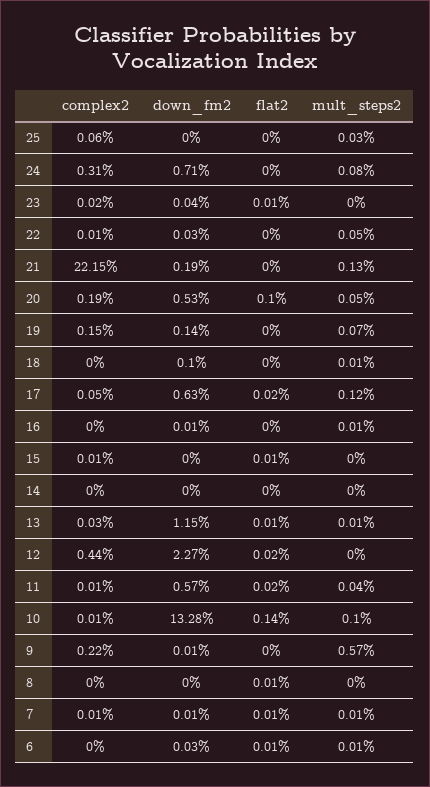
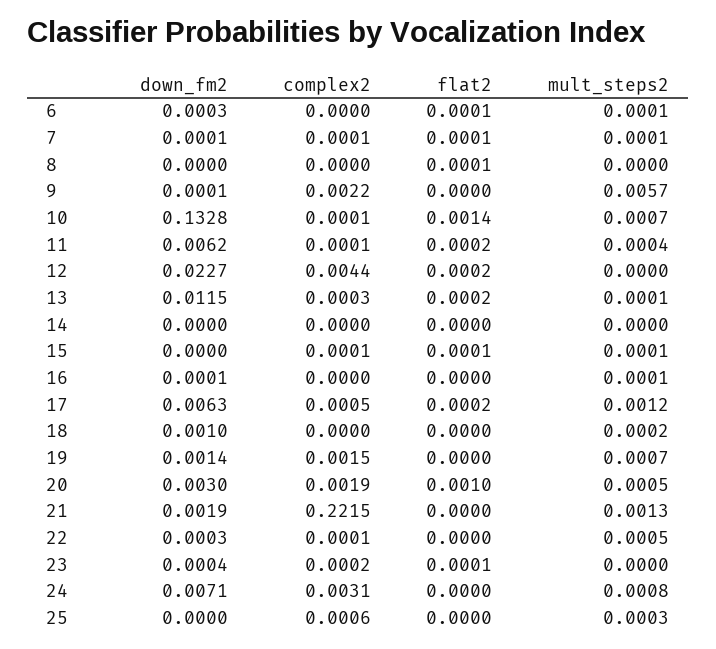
  {
    "complex2": {
      "25": 0.0006,
      "24": 0.0031,
      "23": 0.0002,
      "22": 0.0001,
      "21": 0.2215,
      "20": 0.0019,
      "19": 0.0015,
      "18": 0,
      "17": 0.0005,
      "16": 0,
      "15": 0.0001,
      "14": 0,
      "13": 0.0003,
      "12": 0.0044,
      "11": 0.0001,
      "10": 0.0001,
      "9": 0.0022,
      "8": 0,
      "7": 0.0001,
      "6": 0
    },
    "down_fm2": {
      "25": 0,
      "24": 0.0071,
      "23": 0.0004,
      "22": 0.0003,
      "21": 0.0019,
-     "20": 0.0053,
+     "20": 0.003,
      "19": 0.0014,
      "18": 0.001,
      "17": 0.0063,
      "16": 0.0001,
      "15": 0,
      "14": 0,
      "13": 0.0115,
      "12": 0.0227,
-     "11": 0.0057,
+     "11": 0.0062,
      "10": 0.1328,
      "9": 0.0001,
      "8": 0,
      "7": 0.0001,
      "6": 0.0003
    },
    "flat2": {
      "25": 0,
      "24": 0,
      "23": 0.0001,
      "22": 0,
      "21": 0,
      "20": 0.001,
      "19": 0,
      "18": 0,
      "17": 0.0002,
      "16": 0,
      "15": 0.0001,
      "14": 0,
-     "13": 0.0001,
+     "13": 0.0002,
      "12": 0.0002,
      "11": 0.0002,
      "10": 0.0014,
      "9": 0,
      "8": 0.0001,
      "7": 0.0001,
      "6": 0.0001
    },
    "mult_steps2": {
      "25": 0.0003,
      "24": 0.0008,
      "23": 0,
      "22": 0.0005,
      "21": 0.0013,
      "20": 0.0005,
      "19": 0.0007,
-     "18": 0.0001,
+     "18": 0.0002,
      "17": 0.0012,
      "16": 0.0001,
-     "15": 0,
+     "15": 0.0001,
      "14": 0,
      "13": 0.0001,
      "12": 0,
      "11": 0.0004,
-     "10": 0.001,
+     "10": 0.0007,
      "9": 0.0057,
      "8": 0,
      "7": 0.0001,
      "6": 0.0001
    }
  }

